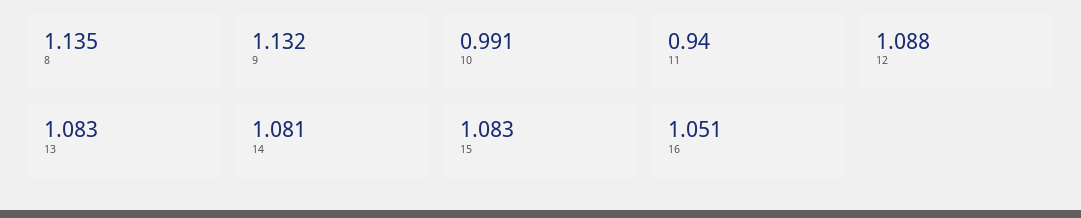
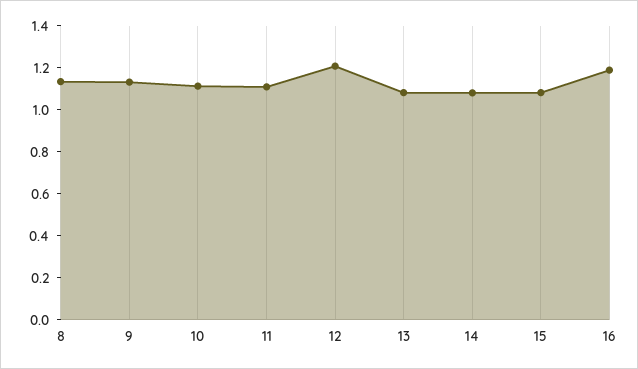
  {
    "8": 1.135,
    "9": 1.132,
-   "10": 0.991,
+   "10": 1.1,
-   "11": 0.94,
+   "11": 1.1,
-   "12": 1.088,
+   "12": 1.2,
    "13": 1.083,
    "14": 1.081,
    "15": 1.083,
-   "16": 1.051
+   "16": 1.2
  }

